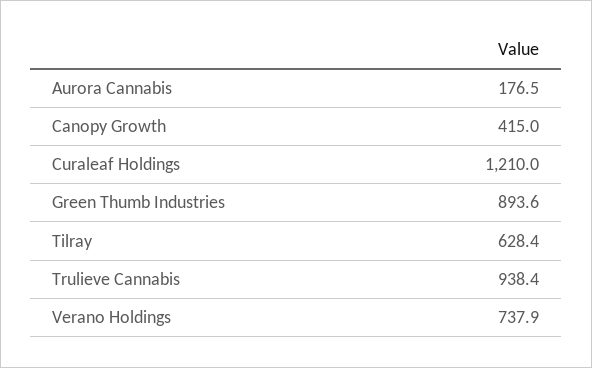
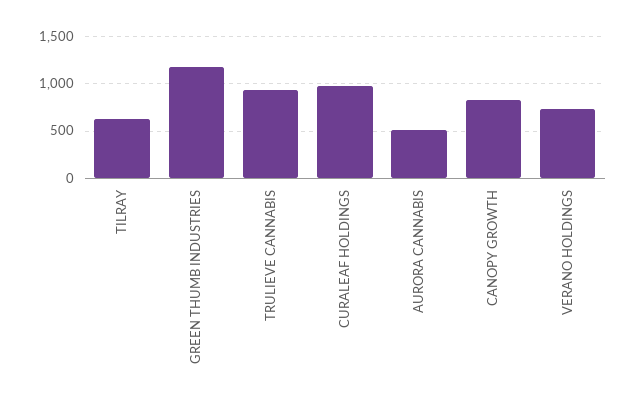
  {
-   "Aurora Cannabis": 176.5,
+   "Aurora Cannabis": 500,
-   "Canopy Growth": 415,
+   "Canopy Growth": 800,
-   "Curaleaf Holdings": 1210,
+   "Curaleaf Holdings": 1000,
-   "Green Thumb Industries": 893.6,
+   "Green Thumb Industries": 1200,
    "Tilray": 628.4,
    "Trulieve Cannabis": 938.4,
    "Verano Holdings": 737.9
  }

